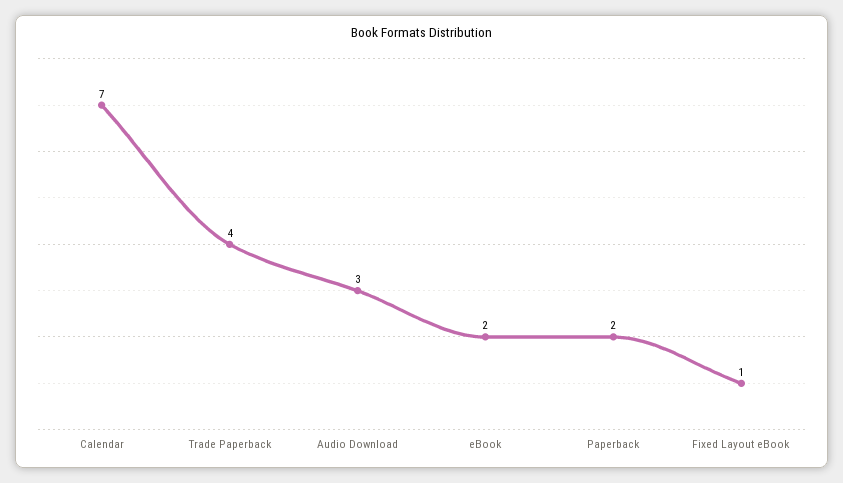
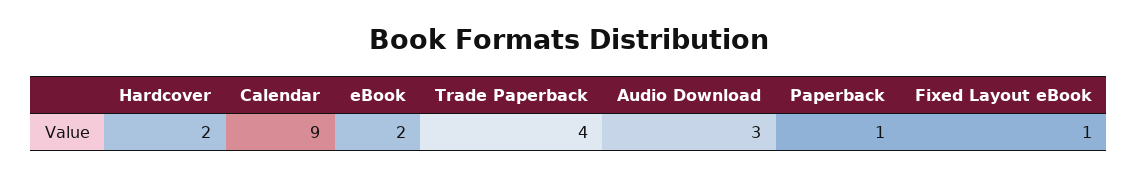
  {
-   "Calendar": 7,
+   "Calendar": 9,
    "Trade Paperback": 4,
    "Audio Download": 3,
    "eBook": 2,
-   "Paperback": 2,
+   "Paperback": 1,
-   "Fixed Layout eBook": 1
+   "Fixed Layout eBook": 1,
+   "Hardcover": 2
  }

